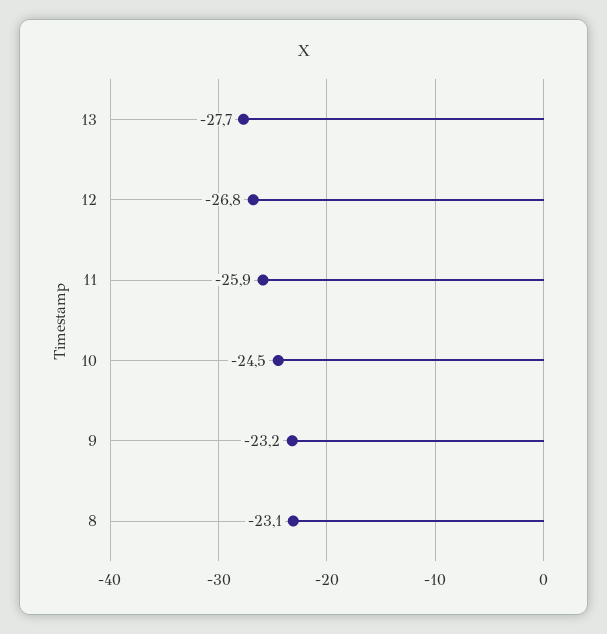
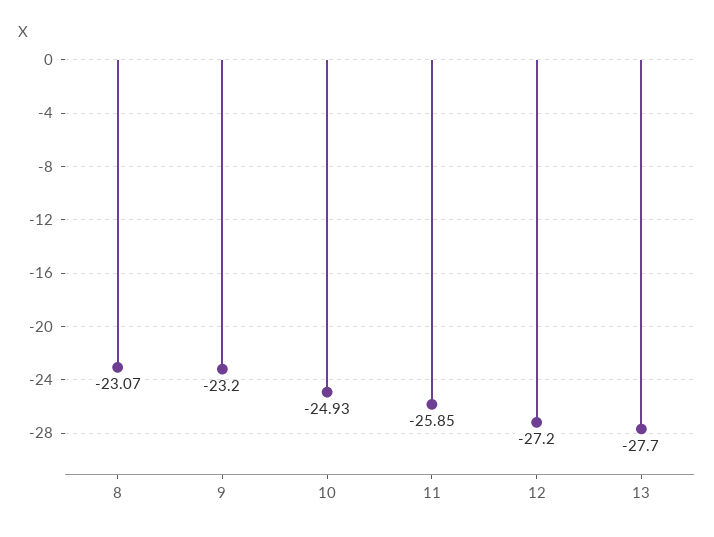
  {
    "13": -27.7,
-   "12": -26.8,
+   "12": -27.2,
    "11": -25.85,
-   "10": -24.5,
+   "10": -24.93,
    "9": -23.2,
    "8": -23.07
  }

